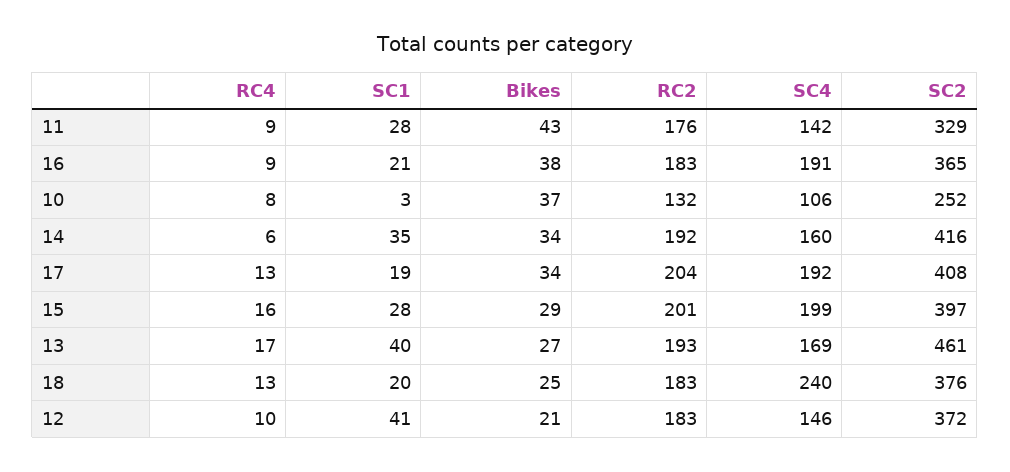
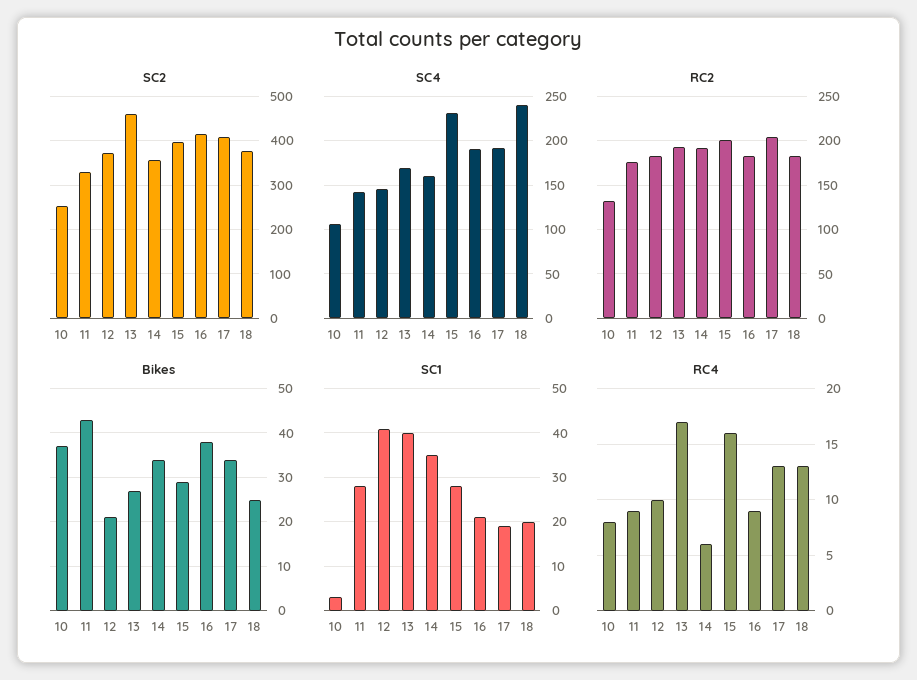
  {
    "RC4": {
      "11": 9,
      "16": 9,
      "10": 8,
      "14": 6,
      "17": 13,
      "15": 16,
      "13": 17,
      "18": 13,
      "12": 10
    },
    "SC1": {
      "11": 28,
      "16": 21,
      "10": 3,
      "14": 35,
      "17": 19,
      "15": 28,
      "13": 40,
      "18": 20,
      "12": 41
    },
    "Bikes": {
      "11": 43,
      "16": 38,
      "10": 37,
      "14": 34,
      "17": 34,
      "15": 29,
      "13": 27,
      "18": 25,
      "12": 21
    },
    "RC2": {
      "11": 176,
      "16": 183,
      "10": 132,
      "14": 192,
      "17": 204,
      "15": 201,
      "13": 193,
      "18": 183,
      "12": 183
    },
    "SC4": {
      "11": 142,
      "16": 191,
      "10": 106,
      "14": 160,
      "17": 192,
-     "15": 199,
+     "15": 230,
      "13": 169,
      "18": 240,
      "12": 146
    },
    "SC2": {
      "11": 329,
-     "16": 365,
+     "16": 420,
      "10": 252,
-     "14": 416,
+     "14": 360,
      "17": 408,
      "15": 397,
      "13": 461,
      "18": 376,
      "12": 372
    }
  }

